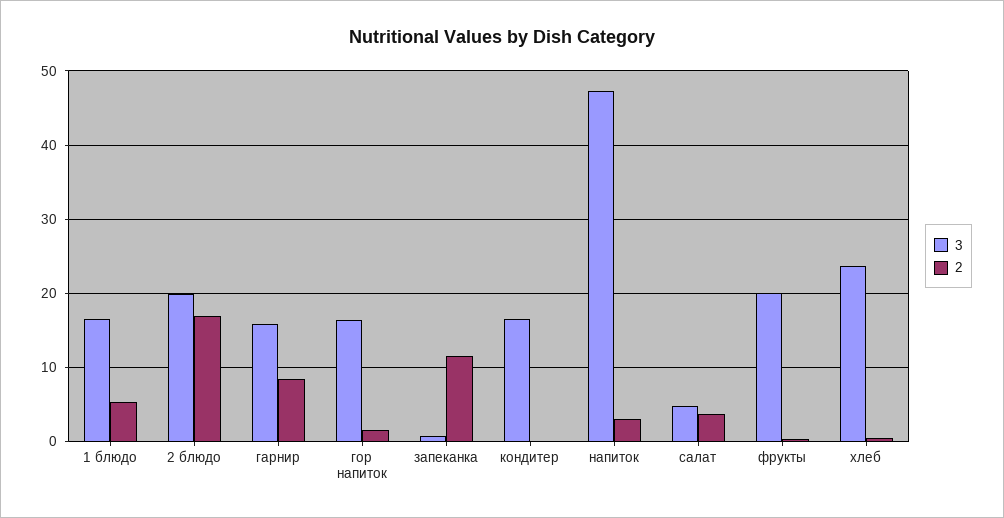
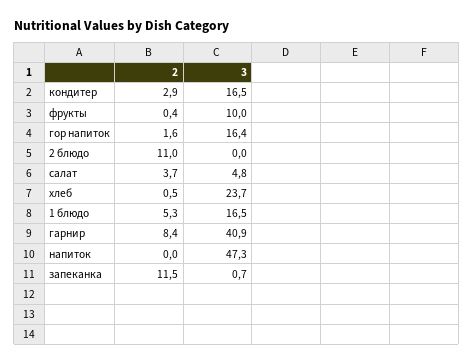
  {
    "3": {
      "1 блюдо": 16.5,
-     "2 блюдо": 20,
+     "2 блюдо": 0,
-     "гарнир": 16,
+     "гарнир": 40.9,
      "гор напиток": 16.4,
      "запеканка": 0.7,
      "кондитер": 16.5,
      "напиток": 47.3,
      "салат": 4.8,
-     "фрукты": 20,
+     "фрукты": 10,
      "хлеб": 23.7
    },
    "2": {
      "1 блюдо": 5.3,
-     "2 блюдо": 17,
+     "2 блюдо": 11,
      "гарнир": 8.4,
      "гор напиток": 1.6,
      "запеканка": 11.5,
-     "кондитер": 0,
+     "кондитер": 2.9,
-     "напиток": 3,
+     "напиток": 0,
      "салат": 3.7,
      "фрукты": 0.4,
      "хлеб": 0.5
    }
  }

